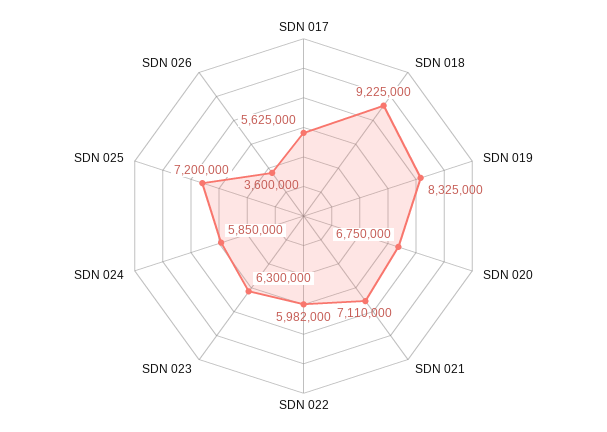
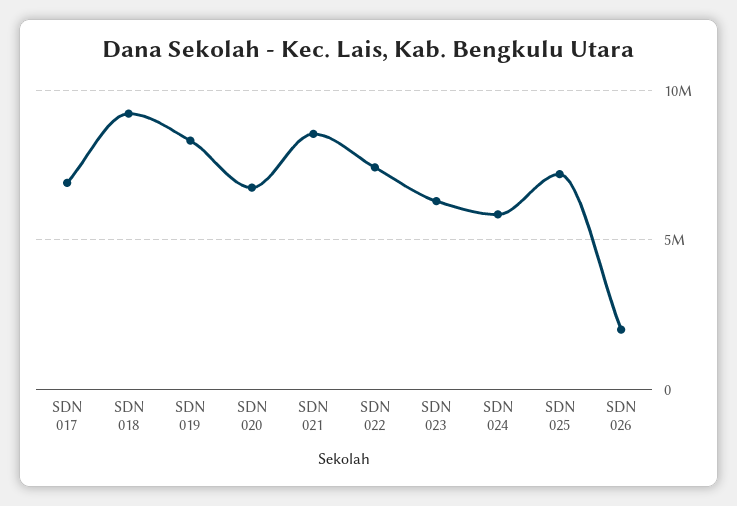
  {
-   "SDN 017": 5625000,
+   "SDN 017": 7000000,
    "SDN 018": 9225000,
    "SDN 019": 8325000,
    "SDN 020": 6750000,
-   "SDN 021": 7110000,
+   "SDN 021": 8500000,
-   "SDN 022": 5982000,
+   "SDN 022": 7500000,
    "SDN 023": 6300000,
    "SDN 024": 5850000,
    "SDN 025": 7200000,
-   "SDN 026": 3600000
+   "SDN 026": 2000000
  }

